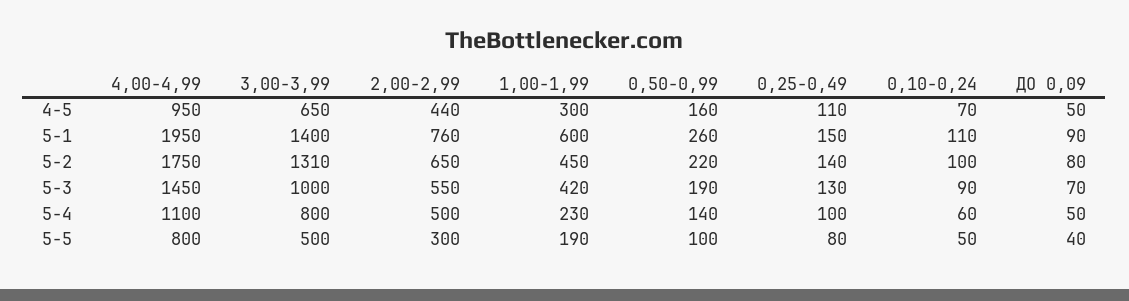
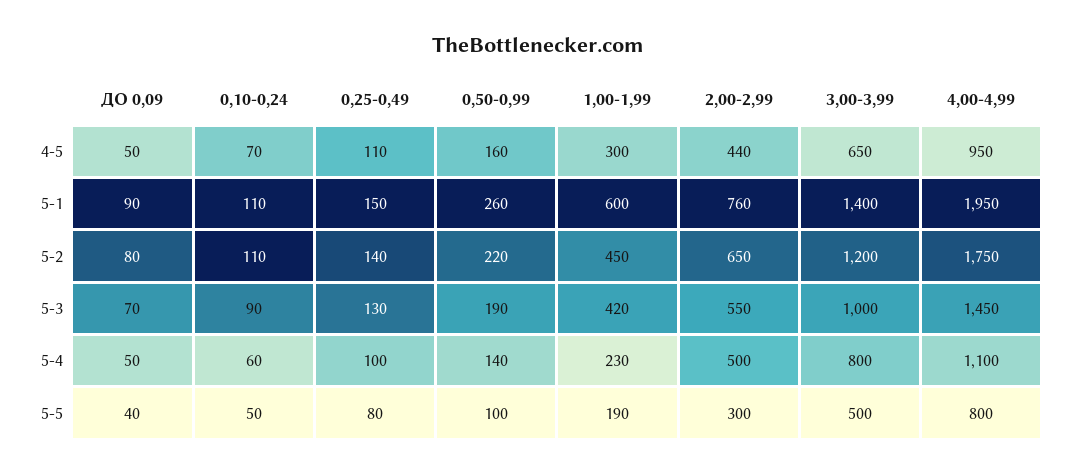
  {
    "4,00-4,99": {
      "4-5": 950,
      "5-1": 1950,
      "5-2": 1750,
      "5-3": 1450,
      "5-4": 1100,
      "5-5": 800
    },
    "3,00-3,99": {
      "4-5": 650,
      "5-1": 1400,
-     "5-2": 1310,
+     "5-2": 1200,
      "5-3": 1000,
      "5-4": 800,
      "5-5": 500
    },
    "2,00-2,99": {
      "4-5": 440,
      "5-1": 760,
      "5-2": 650,
      "5-3": 550,
      "5-4": 500,
      "5-5": 300
    },
    "1,00-1,99": {
      "4-5": 300,
      "5-1": 600,
      "5-2": 450,
      "5-3": 420,
      "5-4": 230,
      "5-5": 190
    },
    "0,50-0,99": {
      "4-5": 160,
      "5-1": 260,
      "5-2": 220,
      "5-3": 190,
      "5-4": 140,
      "5-5": 100
    },
    "0,25-0,49": {
      "4-5": 110,
      "5-1": 150,
      "5-2": 140,
      "5-3": 130,
      "5-4": 100,
      "5-5": 80
    },
    "0,10-0,24": {
      "4-5": 70,
      "5-1": 110,
-     "5-2": 100,
+     "5-2": 110,
      "5-3": 90,
      "5-4": 60,
      "5-5": 50
    },
    "ДО 0,09": {
      "4-5": 50,
      "5-1": 90,
      "5-2": 80,
      "5-3": 70,
      "5-4": 50,
      "5-5": 40
    }
  }

